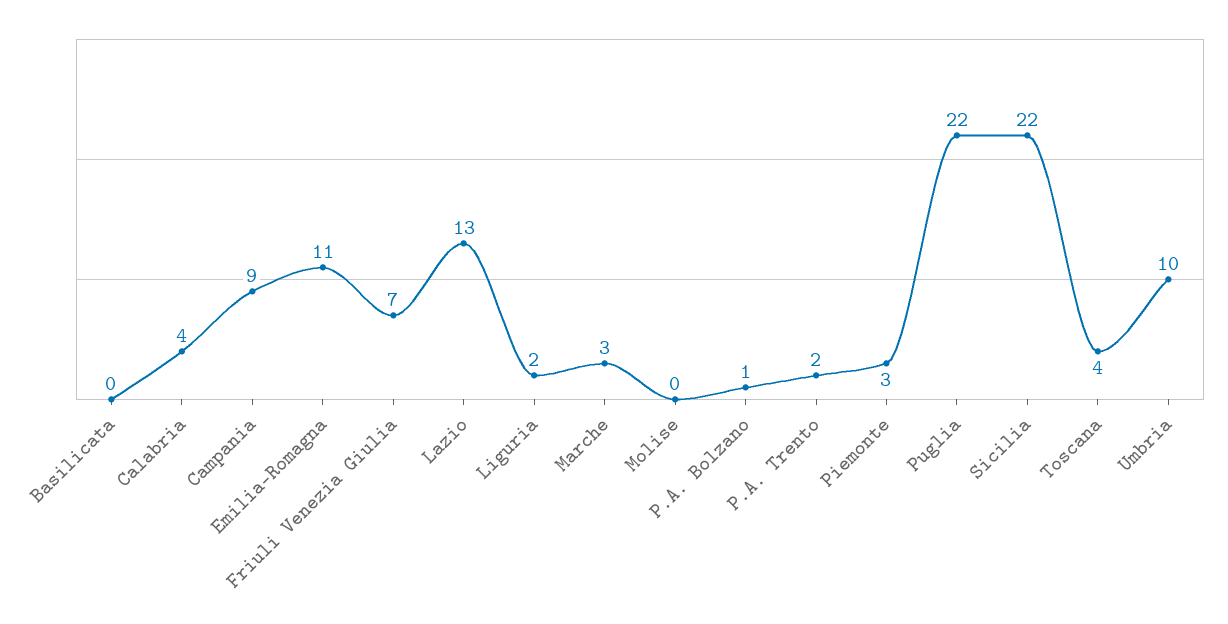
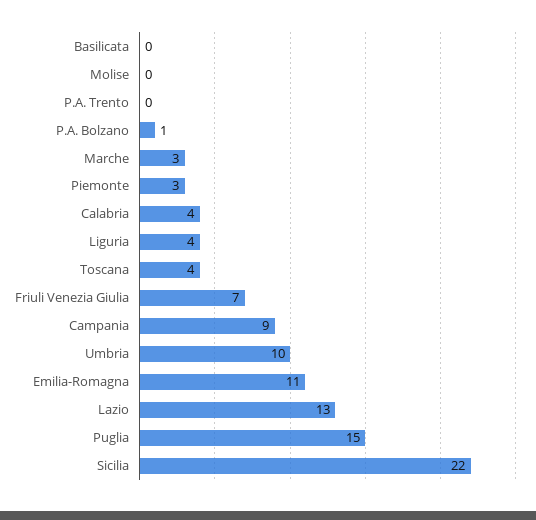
  {
    "Basilicata": 0,
    "Calabria": 4,
    "Campania": 9,
    "Emilia-Romagna": 11,
    "Friuli Venezia Giulia": 7,
    "Lazio": 13,
-   "Liguria": 2,
+   "Liguria": 4,
    "Marche": 3,
    "Molise": 0,
    "P.A. Bolzano": 1,
-   "P.A. Trento": 2,
+   "P.A. Trento": 0,
    "Piemonte": 3,
-   "Puglia": 22,
+   "Puglia": 15,
    "Sicilia": 22,
    "Toscana": 4,
    "Umbria": 10
  }

